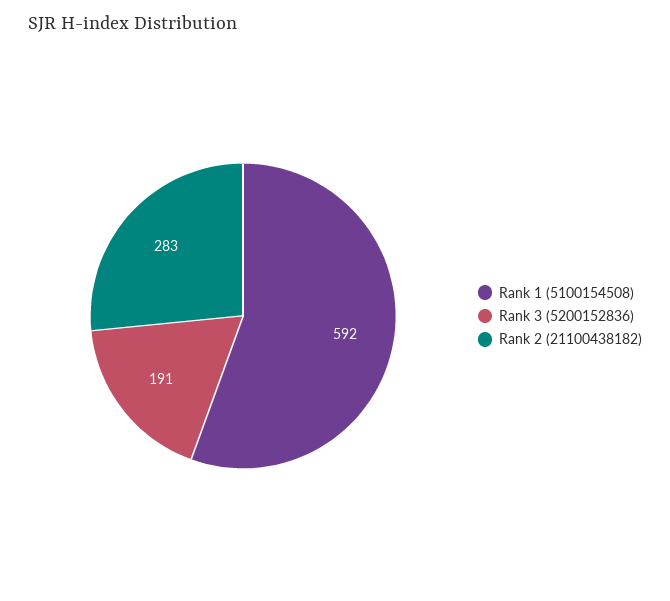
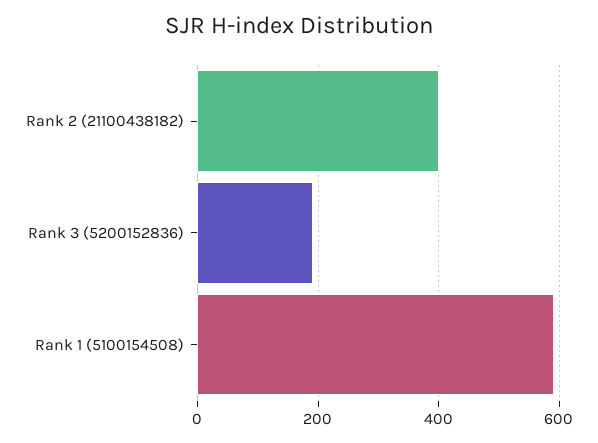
  {
    "Rank 1 (5100154508)": 592,
    "Rank 3 (5200152836)": 191,
-   "Rank 2 (21100438182)": 283
+   "Rank 2 (21100438182)": 400
  }

